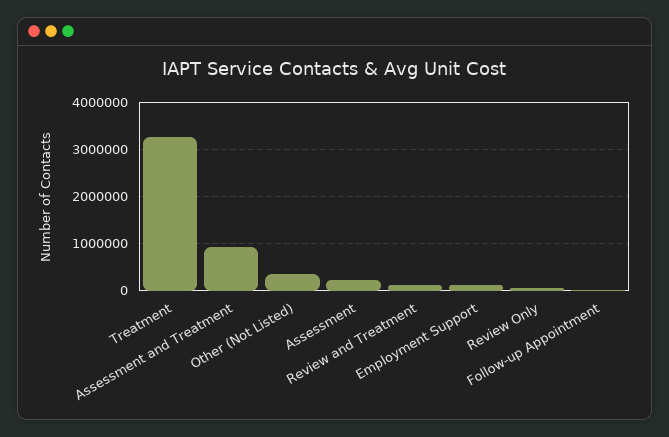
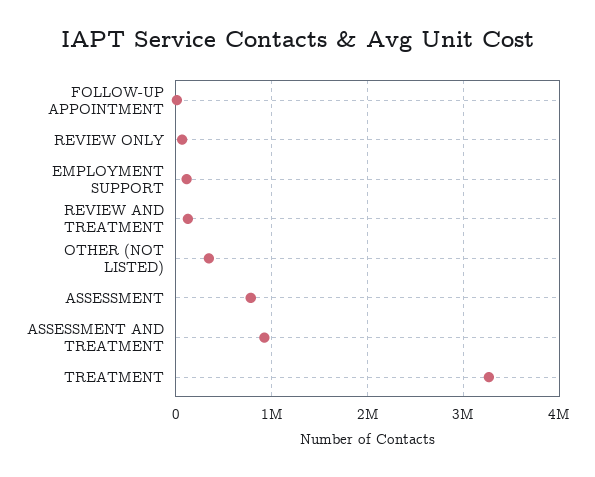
  {
    "Treatment": 3300000,
    "Assessment and Treatment": 900000,
    "Other (Not Listed)": 300000,
-   "Assessment": 200000,
+   "Assessment": 800000,
    "Review and Treatment": 100000,
    "Employment Support": 100000,
    "Review Only": 100000,
    "Follow-up Appointment": 0
  }

